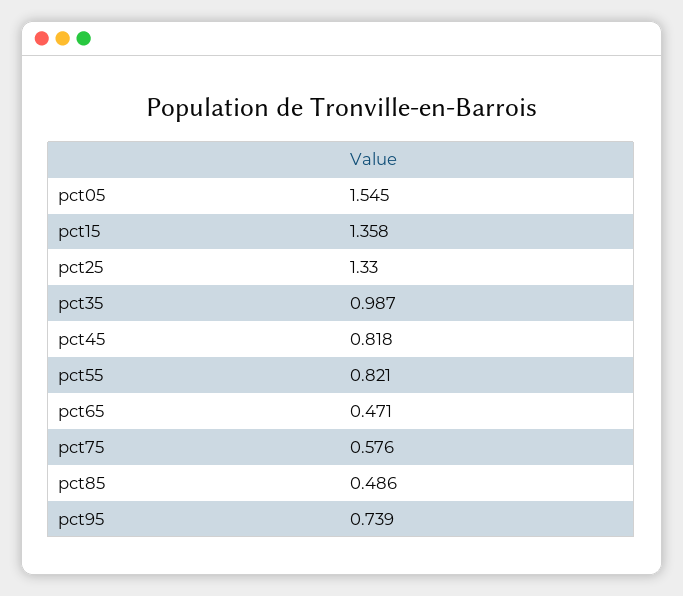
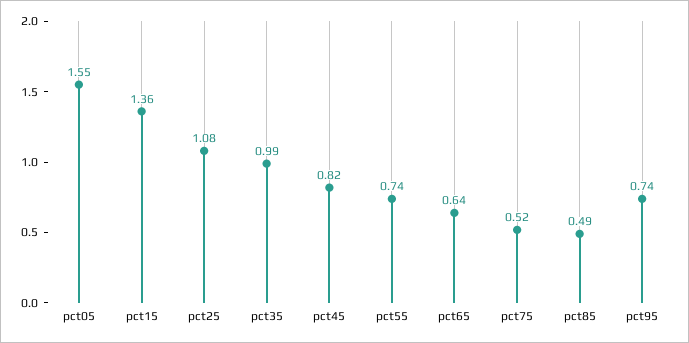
  {
    "pct05": 1.545,
    "pct15": 1.358,
-   "pct25": 1.33,
+   "pct25": 1.08,
    "pct35": 0.987,
    "pct45": 0.818,
-   "pct55": 0.821,
+   "pct55": 0.74,
-   "pct65": 0.471,
+   "pct65": 0.64,
-   "pct75": 0.576,
+   "pct75": 0.52,
    "pct85": 0.486,
    "pct95": 0.739
  }

